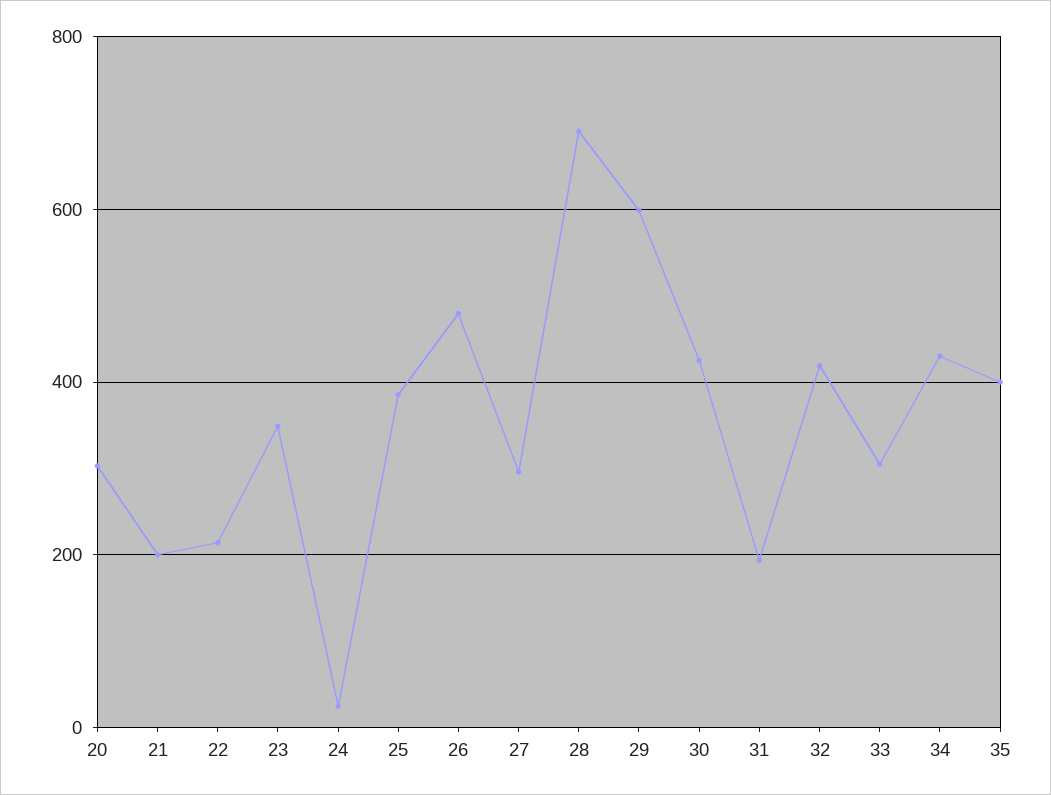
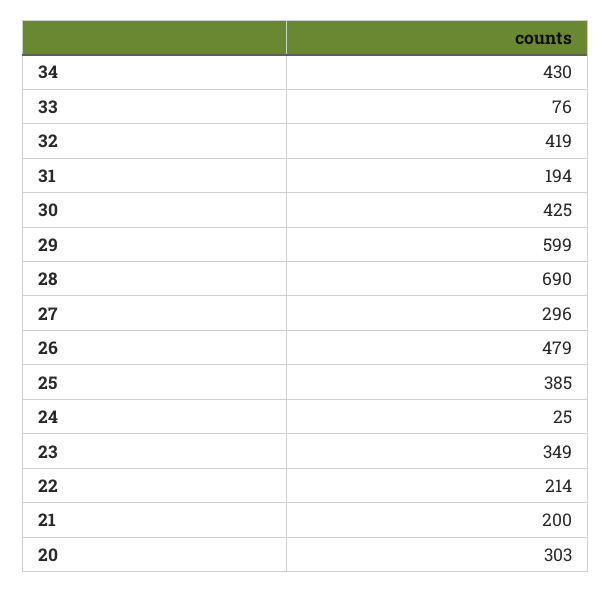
  {
    "20": 303,
    "21": 200,
    "22": 214,
    "23": 349,
    "24": 25,
    "25": 385,
    "26": 479,
    "27": 296,
    "28": 690,
    "29": 599,
    "30": 425,
    "31": 194,
    "32": 419,
-   "33": 300,
+   "33": 76,
-   "34": 430,
+   "34": 430
-   "35": 400
  }

